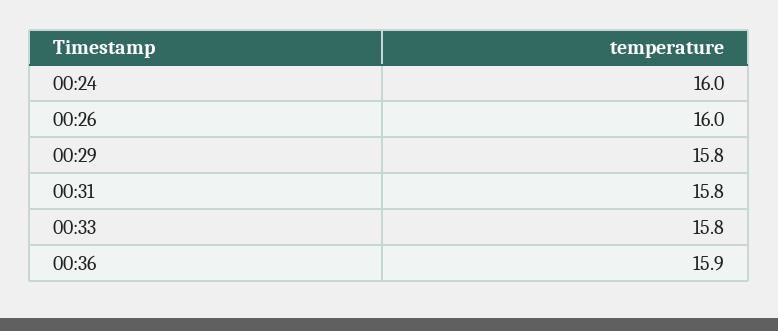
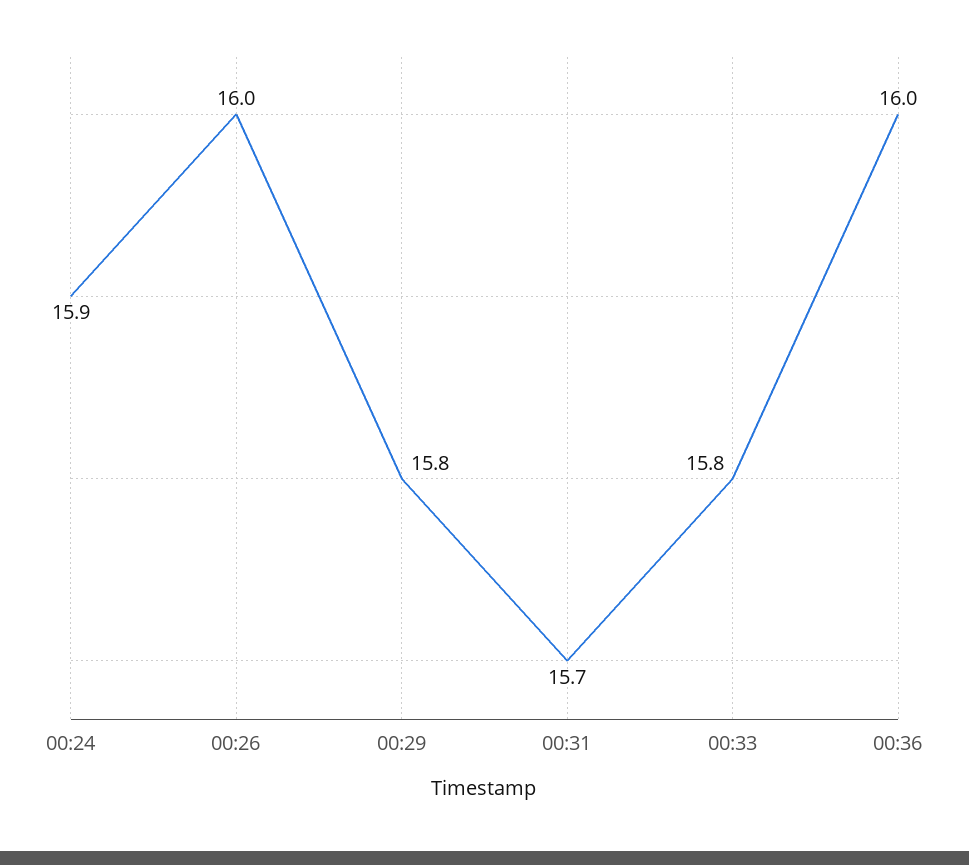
  {
-   "00:24": 16,
+   "00:24": 15.9,
    "00:26": 16,
    "00:29": 15.8,
-   "00:31": 15.8,
+   "00:31": 15.7,
    "00:33": 15.8,
-   "00:36": 15.9
+   "00:36": 16
  }

